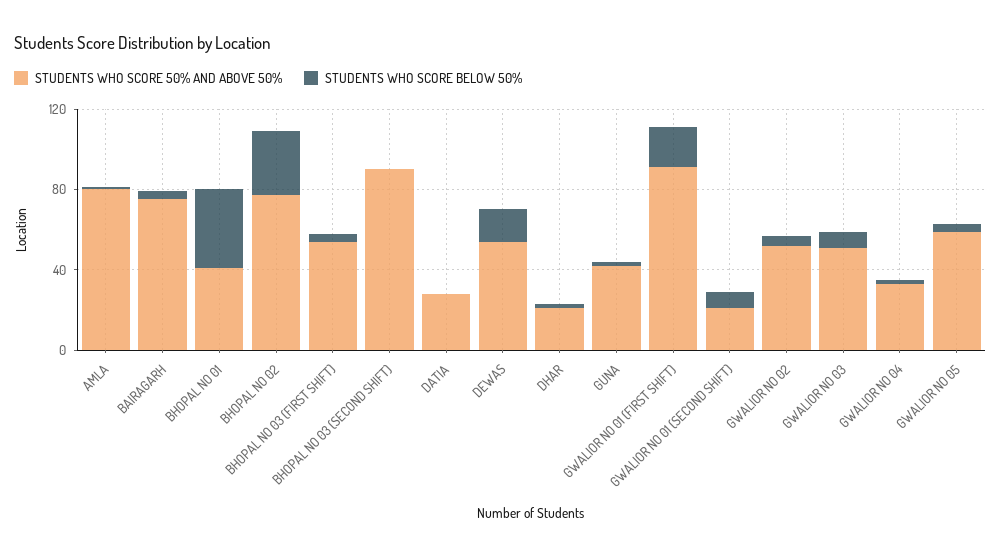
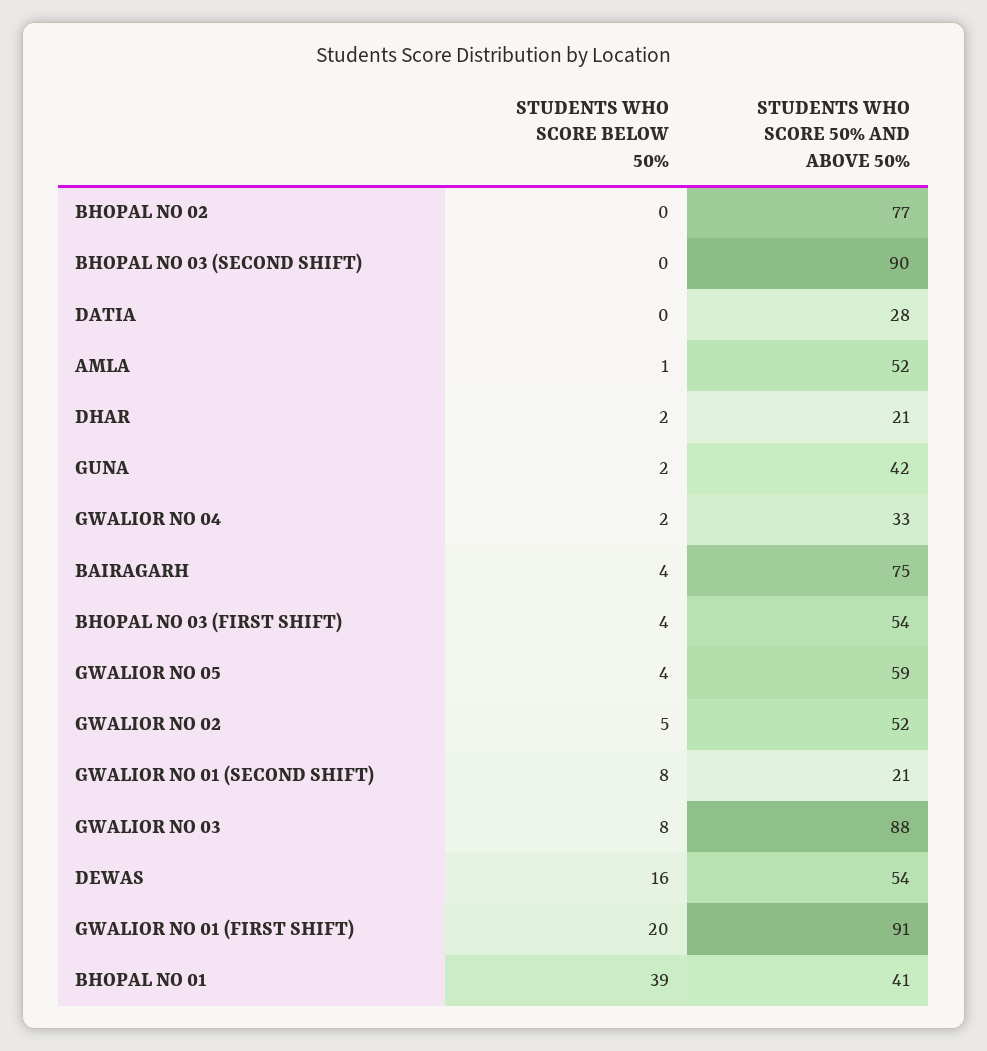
  {
    "STUDENTS WHO SCORE 50% AND ABOVE 50%": {
-     "AMLA": 80,
+     "AMLA": 52,
      "BAIRAGARH": 75,
      "BHOPAL NO 01": 41,
      "BHOPAL NO 02": 77,
      "BHOPAL NO 03 (FIRST SHIFT)": 54,
      "BHOPAL NO 03 (SECOND SHIFT)": 90,
      "DATIA": 28,
      "DEWAS": 54,
      "DHAR": 21,
      "GUNA": 42,
      "GWALIOR NO 01 (FIRST SHIFT)": 91,
      "GWALIOR NO 01 (SECOND SHIFT)": 21,
      "GWALIOR NO 02": 52,
-     "GWALIOR NO 03": 50,
+     "GWALIOR NO 03": 88,
      "GWALIOR NO 04": 33,
      "GWALIOR NO 05": 59
    },
    "STUDENTS WHO SCORE BELOW 50%": {
      "AMLA": 1,
      "BAIRAGARH": 4,
      "BHOPAL NO 01": 39,
-     "BHOPAL NO 02": 30,
+     "BHOPAL NO 02": 0,
      "BHOPAL NO 03 (FIRST SHIFT)": 4,
      "BHOPAL NO 03 (SECOND SHIFT)": 0,
      "DATIA": 0,
      "DEWAS": 16,
      "DHAR": 2,
      "GUNA": 2,
      "GWALIOR NO 01 (FIRST SHIFT)": 20,
      "GWALIOR NO 01 (SECOND SHIFT)": 8,
      "GWALIOR NO 02": 5,
      "GWALIOR NO 03": 8,
      "GWALIOR NO 04": 2,
      "GWALIOR NO 05": 4
    }
  }

